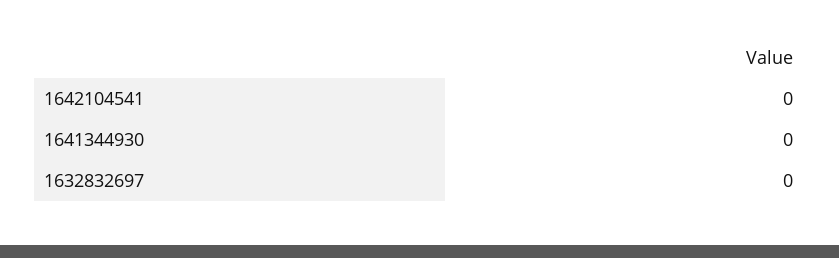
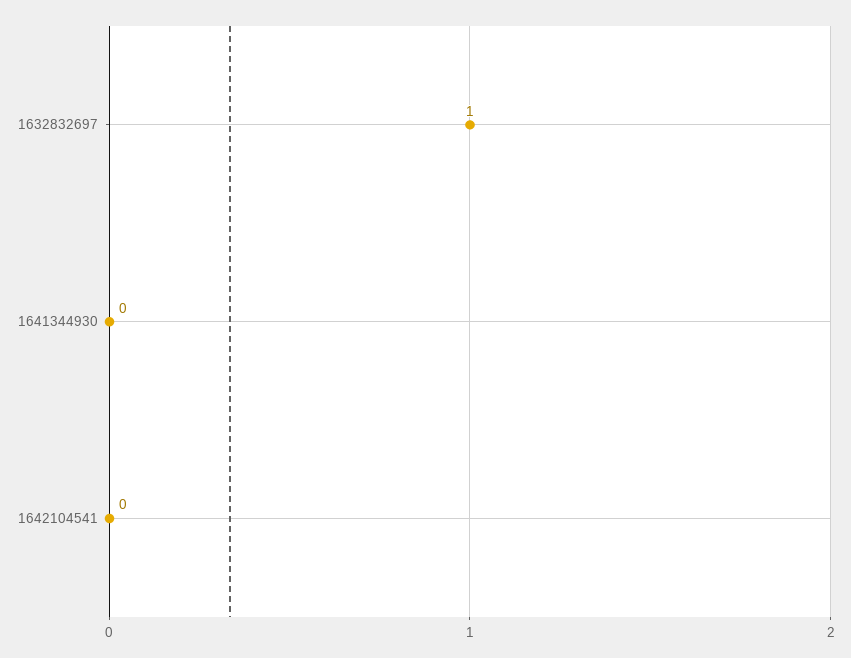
  {
    "1642104541": 0,
    "1641344930": 0,
-   "1632832697": 0
+   "1632832697": 1
  }

